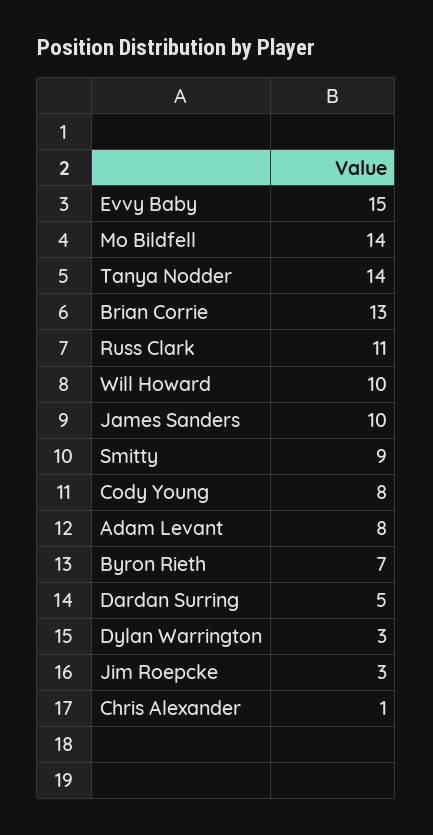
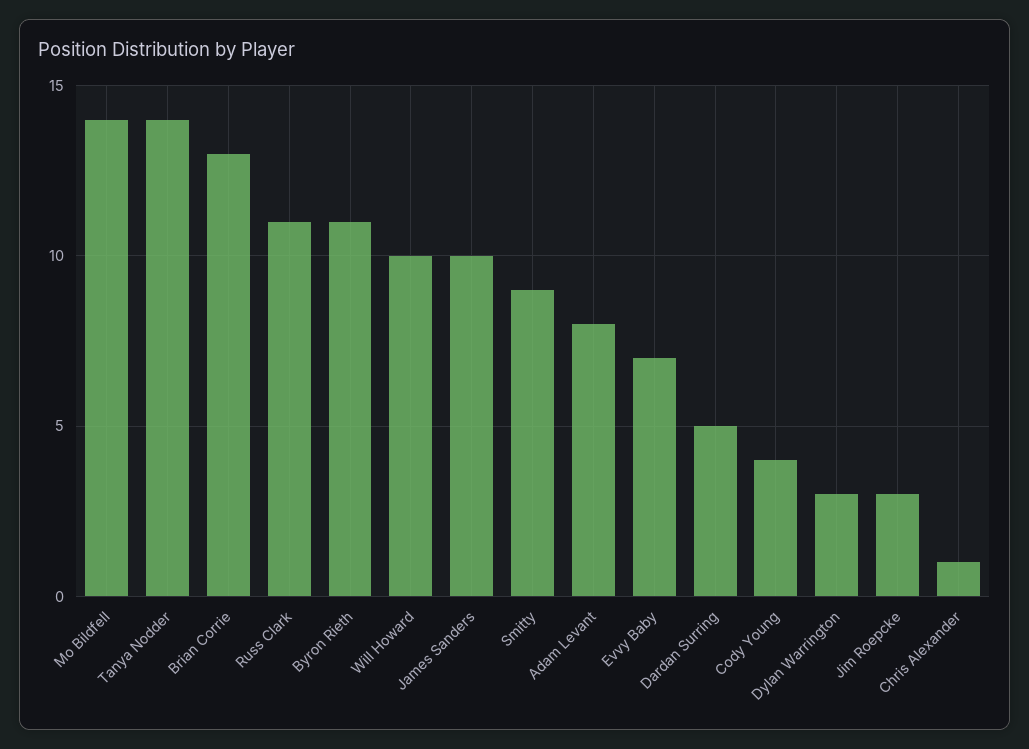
  {
-   "Evvy Baby": 15,
+   "Evvy Baby": 7,
    "Mo Bildfell": 14,
    "Tanya Nodder": 14,
    "Brian Corrie": 13,
    "Russ Clark": 11,
    "Will Howard": 10,
    "James Sanders": 10,
    "Smitty": 9,
-   "Cody Young": 8,
+   "Cody Young": 4,
    "Adam Levant": 8,
-   "Byron Rieth": 7,
+   "Byron Rieth": 11,
    "Dardan Surring": 5,
    "Dylan Warrington": 3,
    "Jim Roepcke": 3,
    "Chris Alexander": 1
  }

